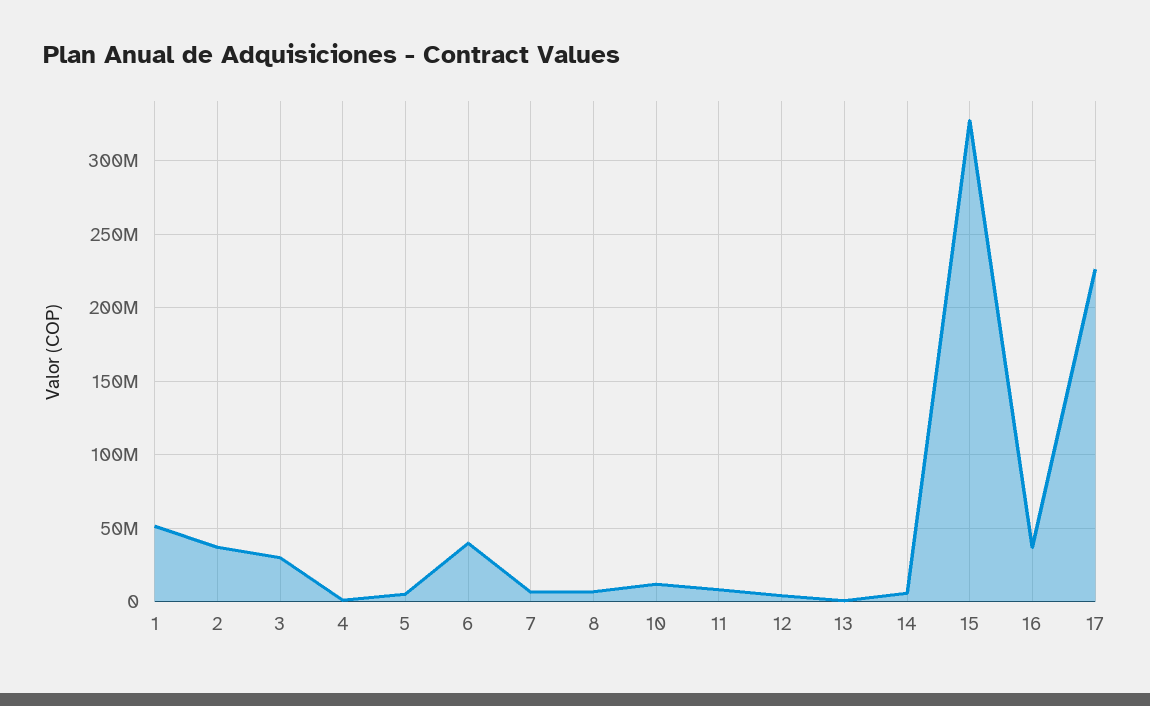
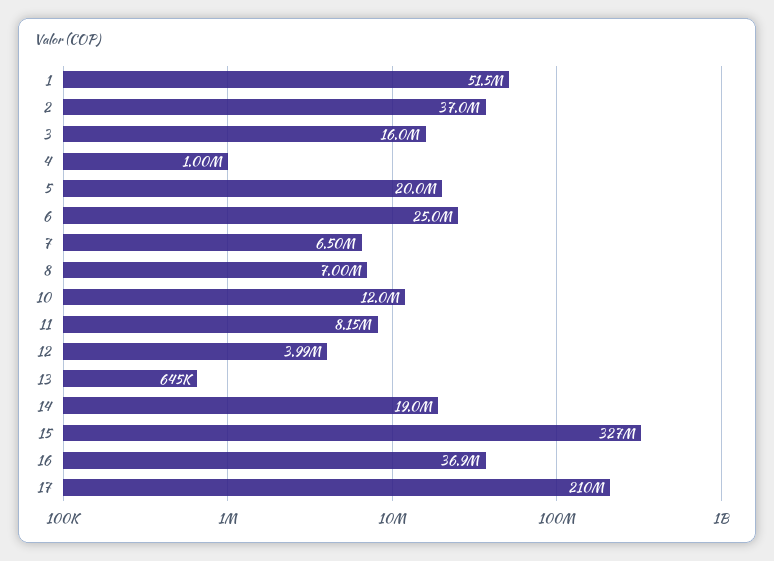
  {
    "1": 51500000,
    "2": 37000000,
-   "3": 30000000,
+   "3": 16000000,
    "4": 1000000,
-   "5": 5000000,
+   "5": 20000000,
-   "6": 40000000,
+   "6": 25000000,
    "7": 6500000,
    "8": 7000000,
    "10": 12000000,
    "11": 8150000,
    "12": 3990000,
    "13": 645000,
-   "14": 5000000,
+   "14": 19000000,
    "15": 327000000,
    "16": 36900000,
-   "17": 225000000
+   "17": 210000000
  }

